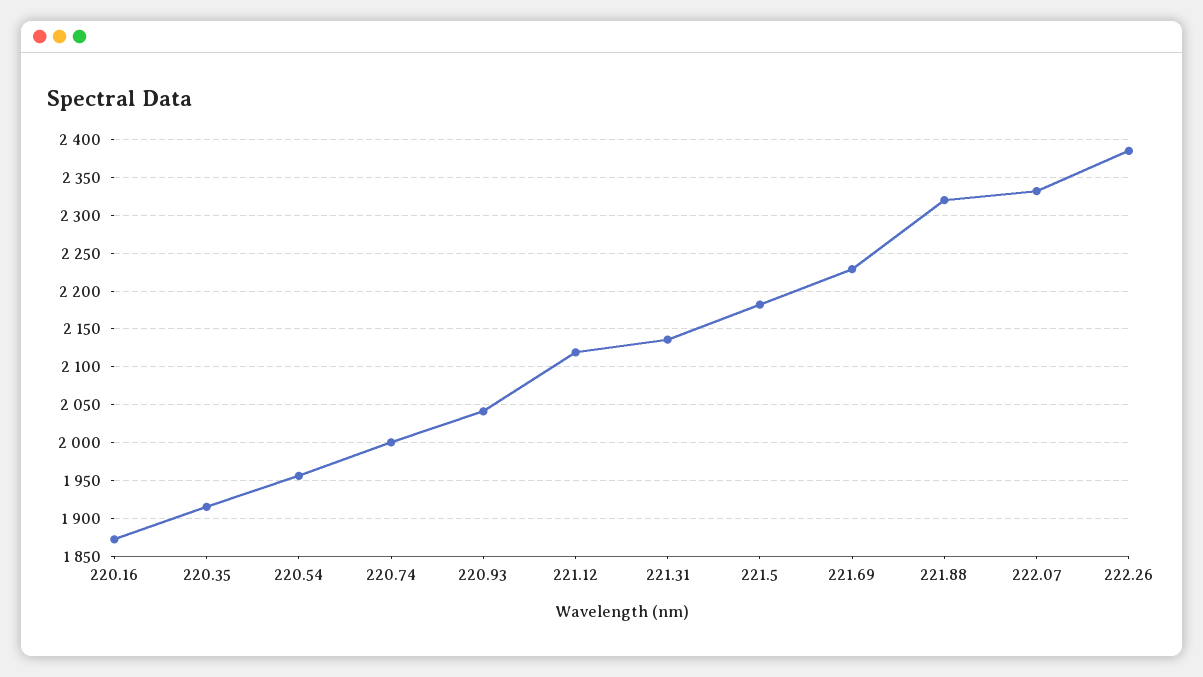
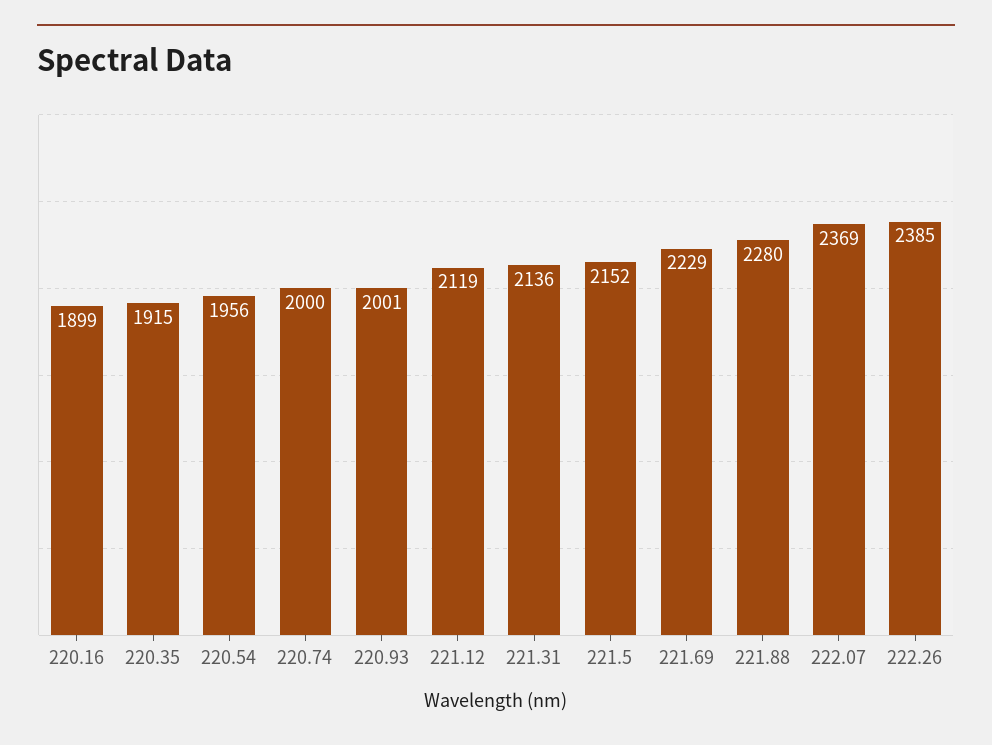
  {
-   "220.16": 1870,
+   "220.16": 1899,
    "220.35": 1915,
    "220.54": 1956,
    "220.74": 2000,
-   "220.93": 2040,
+   "220.93": 2001,
    "221.12": 2119,
    "221.31": 2136,
-   "221.5": 2180,
+   "221.5": 2152,
    "221.69": 2229,
-   "221.88": 2320,
+   "221.88": 2280,
-   "222.07": 2330,
+   "222.07": 2369,
    "222.26": 2385
  }

